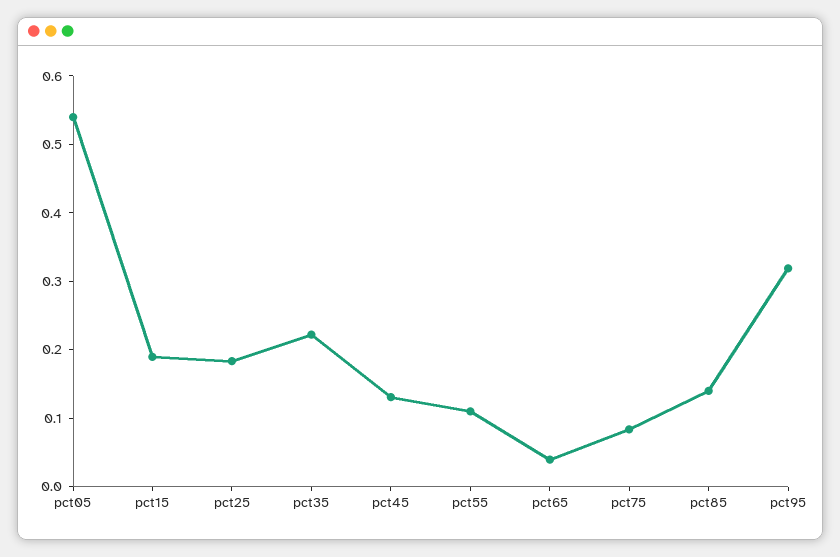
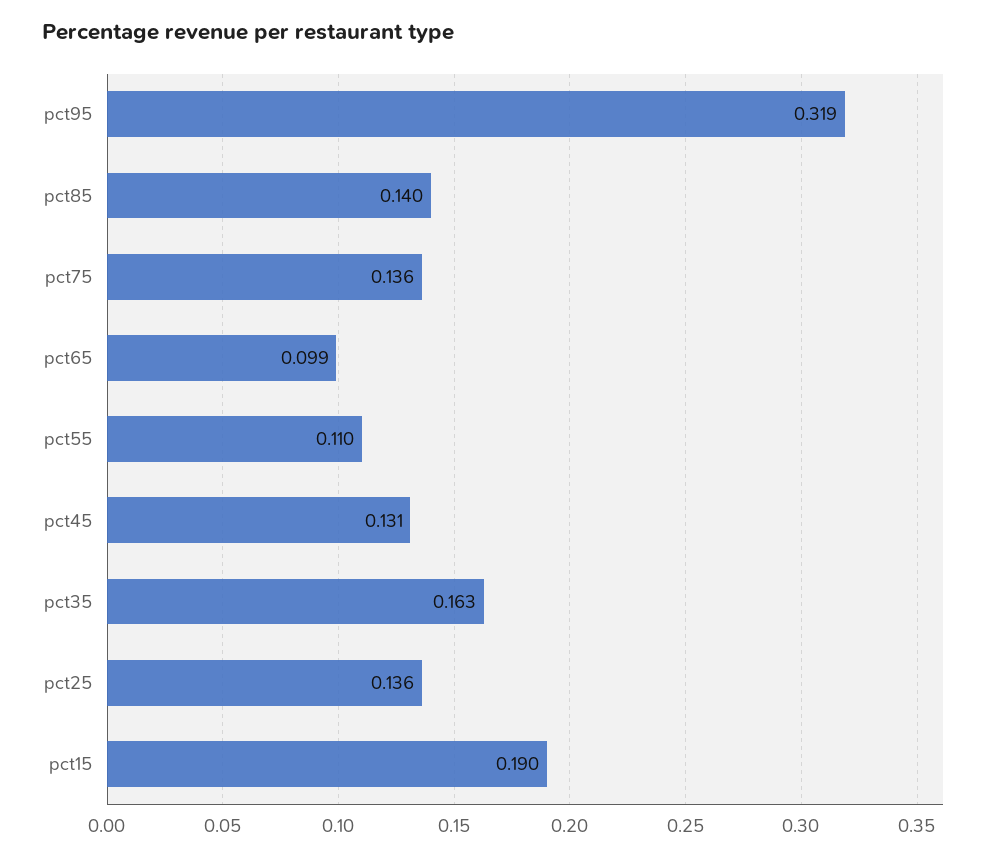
  {
-   "pct05": 0.54,
    "pct15": 0.19,
-   "pct25": 0.18,
+   "pct25": 0.136,
-   "pct35": 0.22,
+   "pct35": 0.163,
    "pct45": 0.131,
    "pct55": 0.11,
-   "pct65": 0.04,
+   "pct65": 0.099,
-   "pct75": 0.08,
+   "pct75": 0.136,
    "pct85": 0.14,
    "pct95": 0.319
  }

